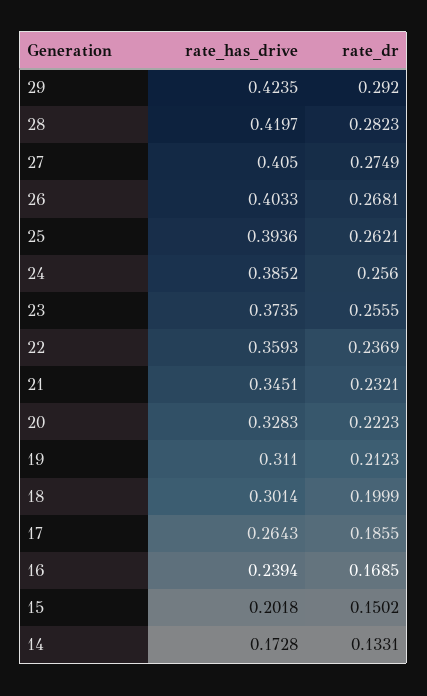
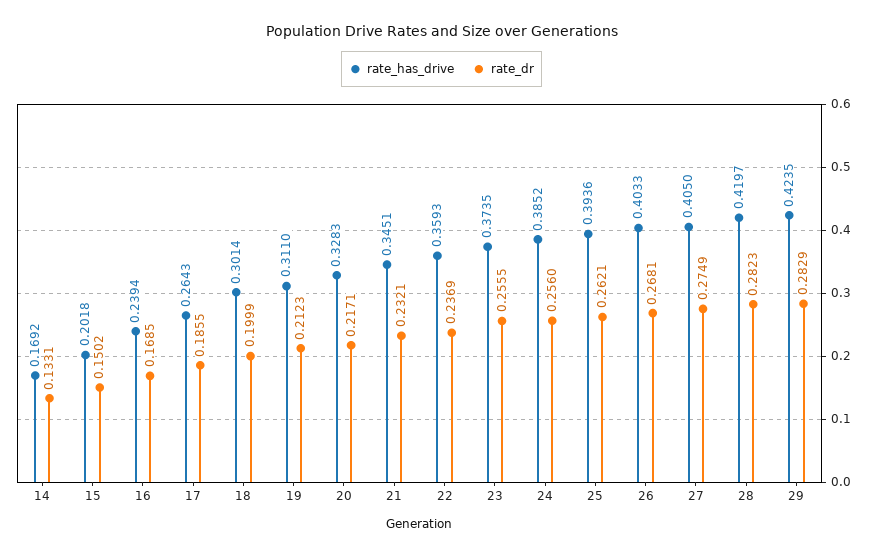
  {
    "rate_has_drive": {
      "29": 0.4235,
      "28": 0.4197,
      "27": 0.405,
      "26": 0.4033,
      "25": 0.3936,
      "24": 0.3852,
      "23": 0.3735,
      "22": 0.3593,
      "21": 0.3451,
      "20": 0.3283,
      "19": 0.311,
      "18": 0.3014,
      "17": 0.2643,
      "16": 0.2394,
      "15": 0.2018,
-     "14": 0.1728
+     "14": 0.1692
    },
    "rate_dr": {
-     "29": 0.292,
+     "29": 0.2829,
      "28": 0.2823,
      "27": 0.2749,
      "26": 0.2681,
      "25": 0.2621,
      "24": 0.256,
      "23": 0.2555,
      "22": 0.2369,
      "21": 0.2321,
-     "20": 0.2223,
+     "20": 0.2171,
      "19": 0.2123,
      "18": 0.1999,
      "17": 0.1855,
      "16": 0.1685,
      "15": 0.1502,
      "14": 0.1331
    }
  }

